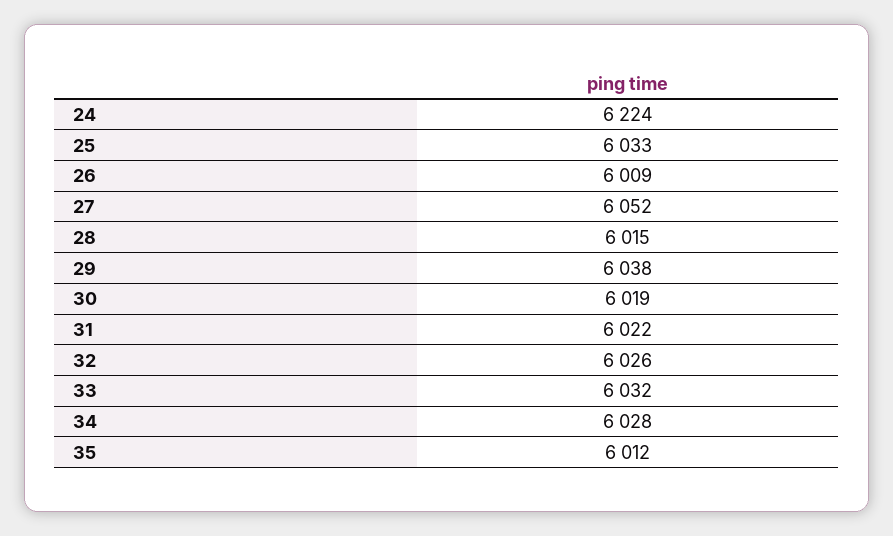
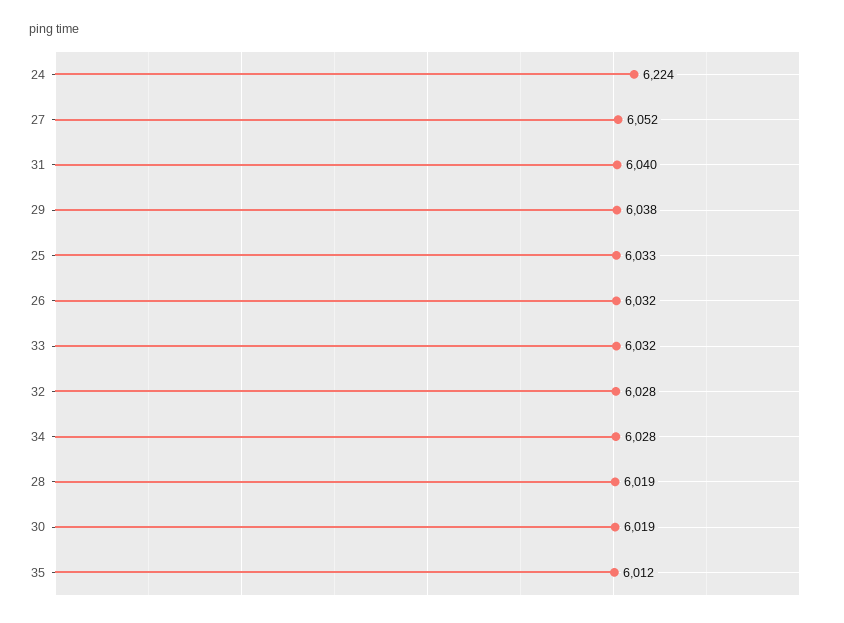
  {
    "24": 6224,
    "25": 6033,
-   "26": 6009,
+   "26": 6032,
    "27": 6052,
-   "28": 6015,
+   "28": 6019,
    "29": 6038,
    "30": 6019,
-   "31": 6022,
+   "31": 6040,
-   "32": 6026,
+   "32": 6028,
    "33": 6032,
    "34": 6028,
    "35": 6012
  }

